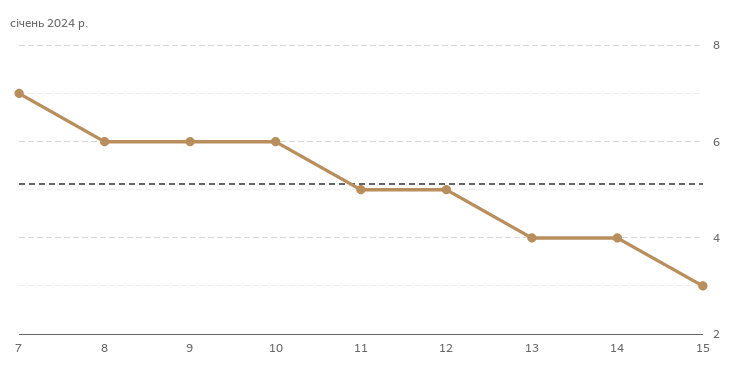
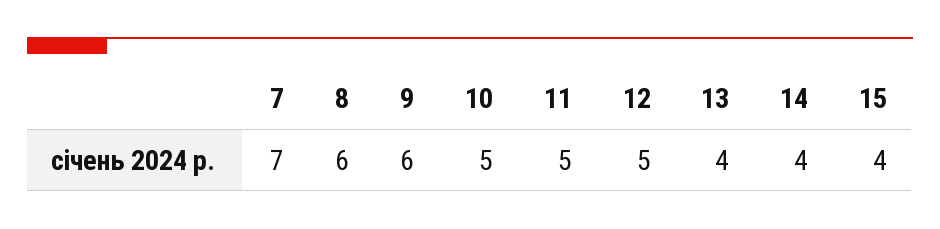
  {
    "7": 7,
    "8": 6,
    "9": 6,
-   "10": 6,
+   "10": 5,
    "11": 5,
    "12": 5,
    "13": 4,
    "14": 4,
-   "15": 3
+   "15": 4
  }

